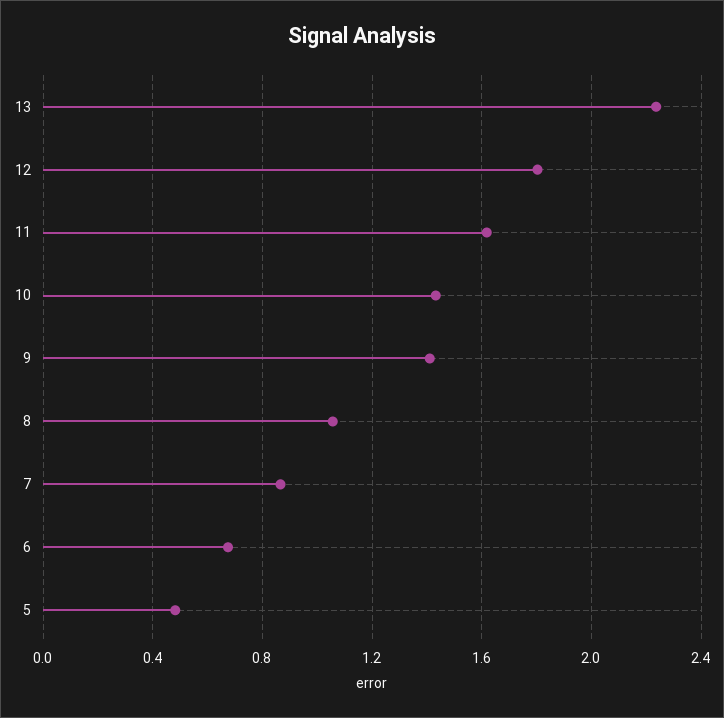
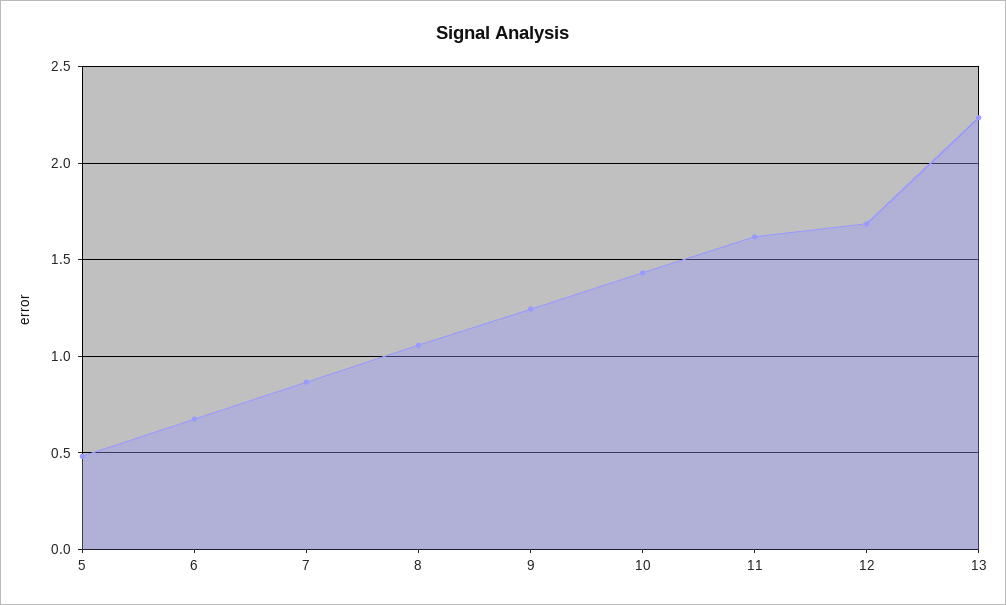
  {
    "13": 2.25,
-   "12": 1.8,
+   "12": 1.7,
    "11": 1.6,
    "10": 1.45,
-   "9": 1.4,
+   "9": 1.25,
    "8": 1.05,
    "7": 0.85,
    "6": 0.65,
    "5": 0.5
  }

